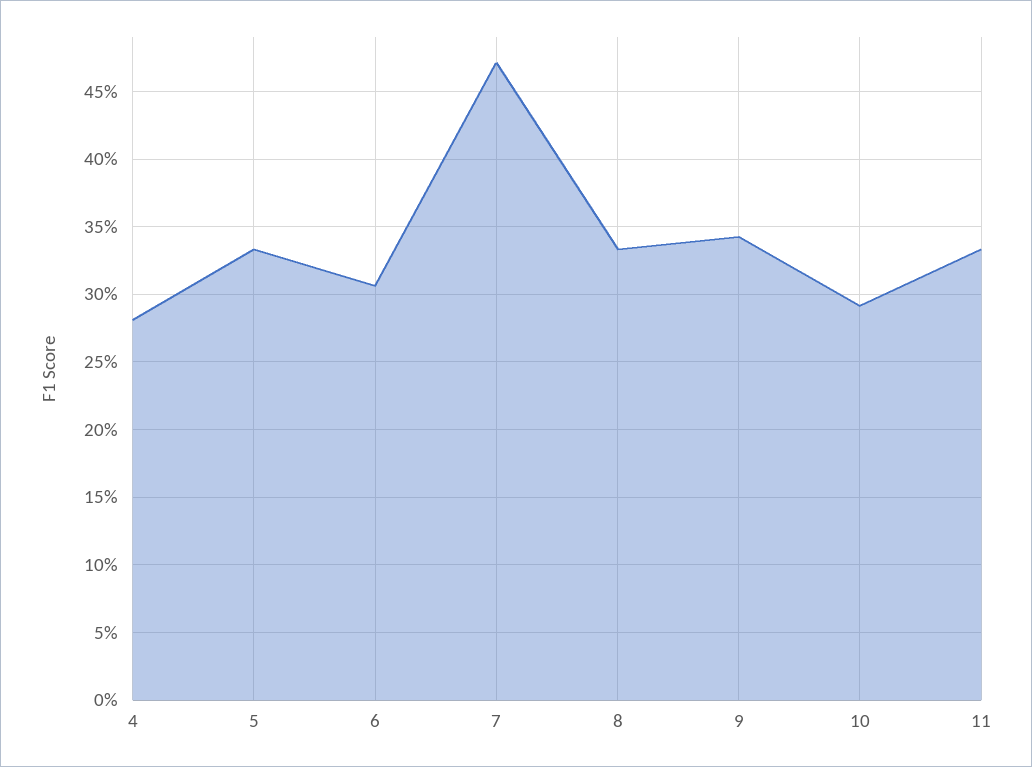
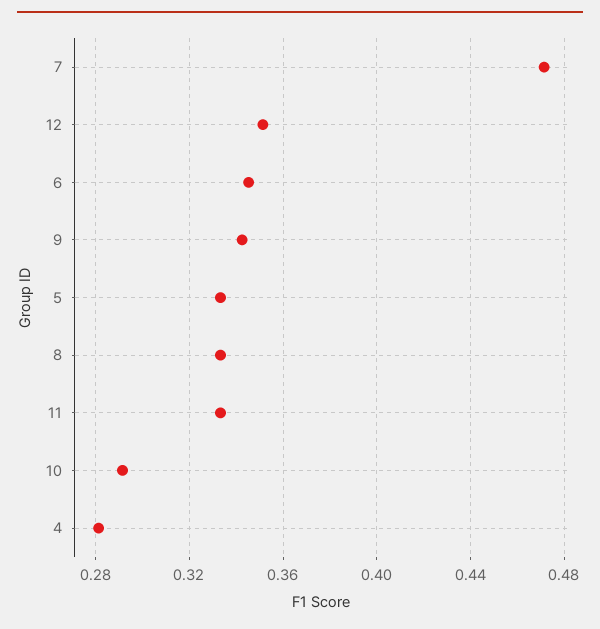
  {
    "4": 0.28,
    "5": 0.335,
-   "6": 0.305,
+   "6": 0.345,
    "7": 0.47,
    "8": 0.335,
    "9": 0.345,
    "10": 0.29,
-   "11": 0.335
+   "11": 0.335,
+   "12": 0.35
  }

